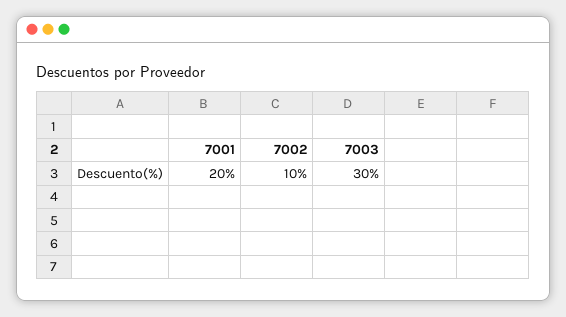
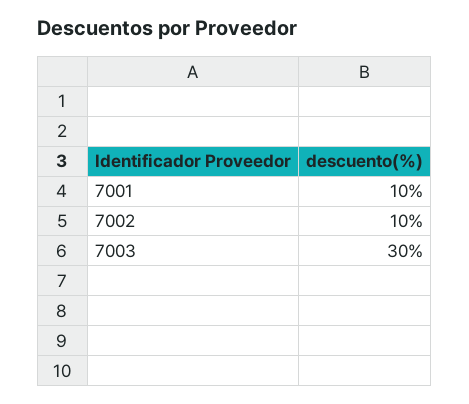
  {
-   "7001": 20,
+   "7001": 10,
    "7002": 10,
    "7003": 30
  }

